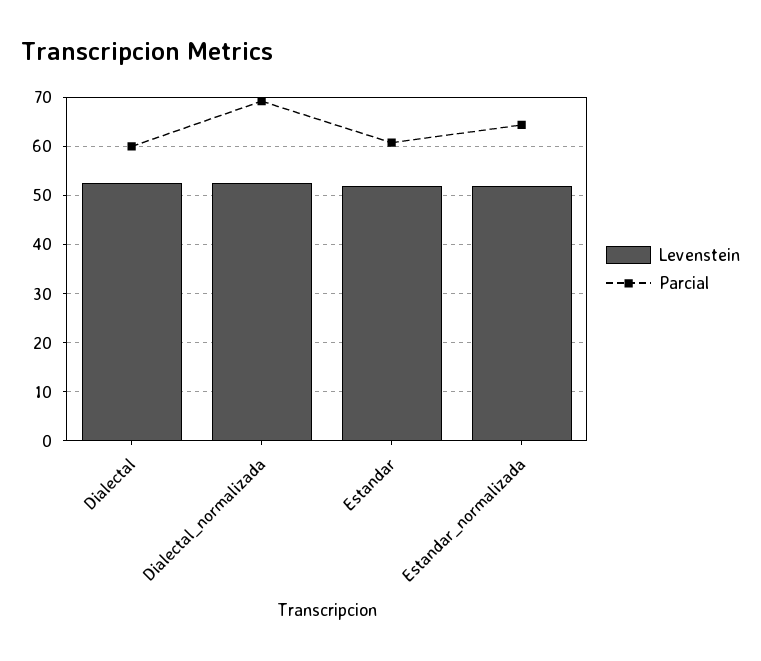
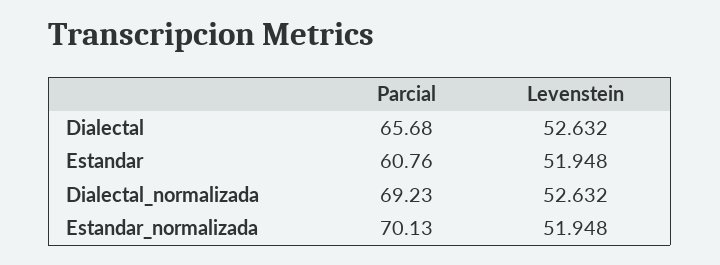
  {
    "Levenstein": {
      "Dialectal": 52.632,
      "Dialectal_normalizada": 52.632,
      "Estandar": 51.948,
      "Estandar_normalizada": 51.948
    },
    "Parcial": {
-     "Dialectal": 60,
+     "Dialectal": 65.68,
      "Dialectal_normalizada": 69.23,
      "Estandar": 60.76,
-     "Estandar_normalizada": 64
+     "Estandar_normalizada": 70.13
    }
  }

